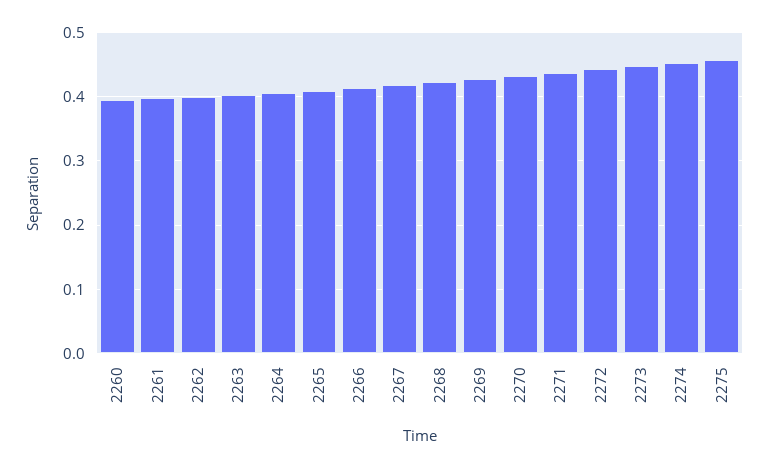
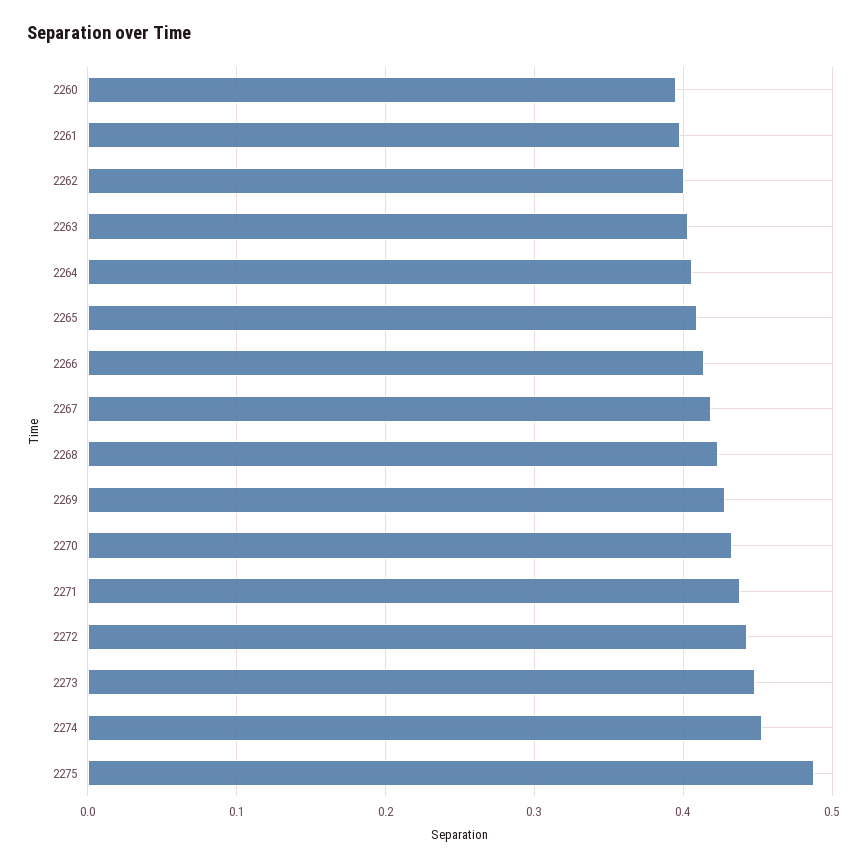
  {
    "2260": 0.4,
    "2261": 0.4,
    "2262": 0.4,
    "2263": 0.4,
    "2264": 0.41,
    "2265": 0.41,
    "2266": 0.41,
    "2267": 0.42,
    "2268": 0.42,
    "2269": 0.43,
    "2270": 0.43,
    "2271": 0.44,
    "2272": 0.44,
    "2273": 0.45,
    "2274": 0.45,
-   "2275": 0.46
+   "2275": 0.49
  }

